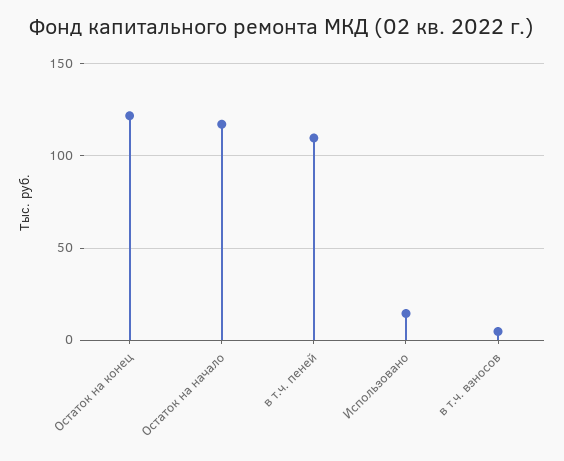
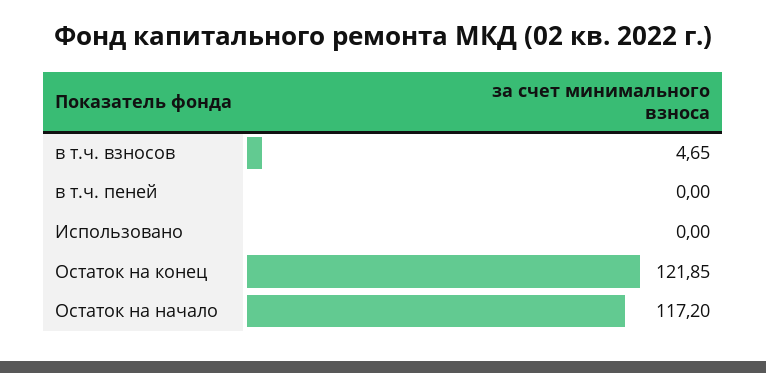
  {
    "Остаток на конец": 121.85,
    "Остаток на начало": 117.2,
-   "в т.ч. пеней": 110,
+   "в т.ч. пеней": 0,
-   "Использовано": 15,
+   "Использовано": 0,
    "в т.ч. взносов": 4.65
  }

